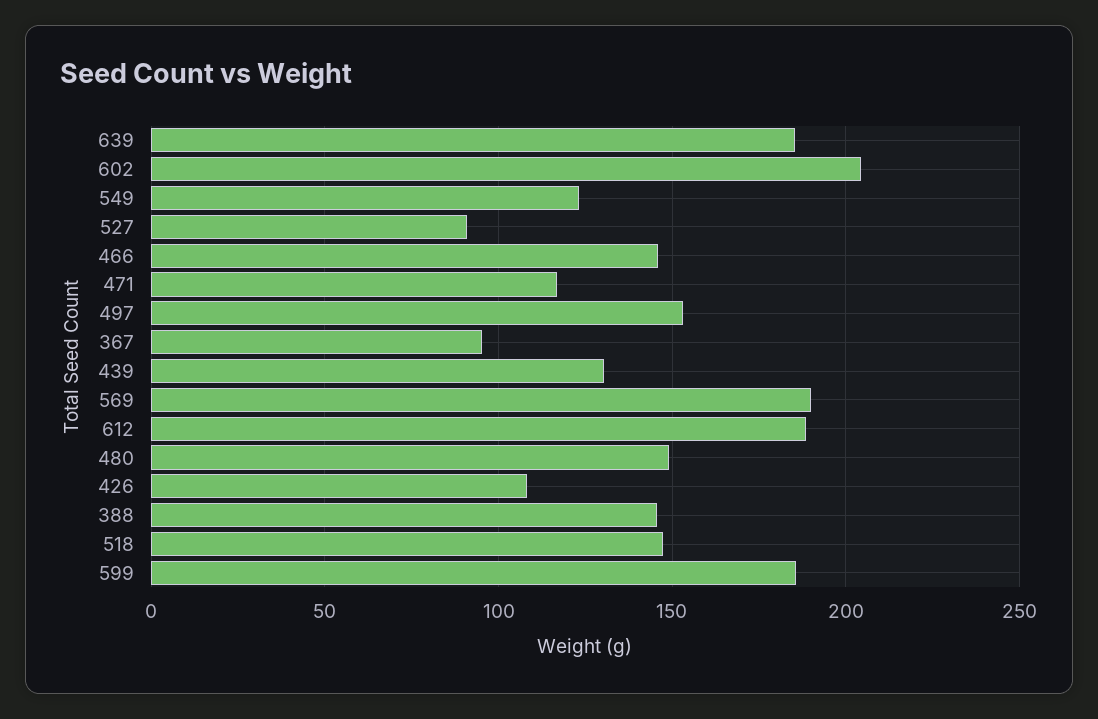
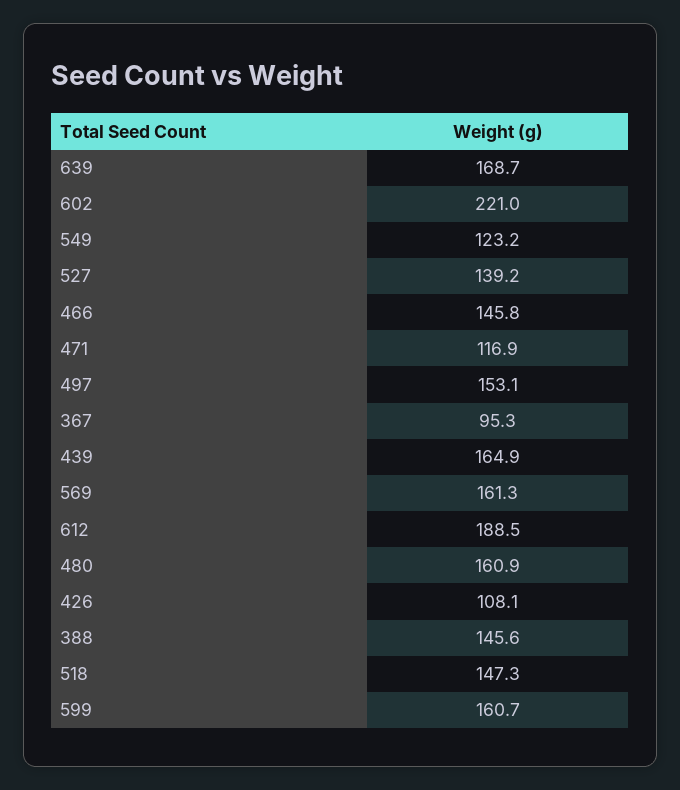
  {
-   "639": 185,
+   "639": 168.7,
-   "602": 205,
+   "602": 221,
    "549": 123.2,
-   "527": 90,
+   "527": 139.2,
    "466": 145.8,
    "471": 116.9,
    "497": 153.1,
    "367": 95.3,
-   "439": 130,
+   "439": 164.9,
-   "569": 190,
+   "569": 161.3,
    "612": 188.5,
-   "480": 150,
+   "480": 160.9,
    "426": 108.1,
    "388": 145.6,
    "518": 147.3,
-   "599": 185
+   "599": 160.7
  }

